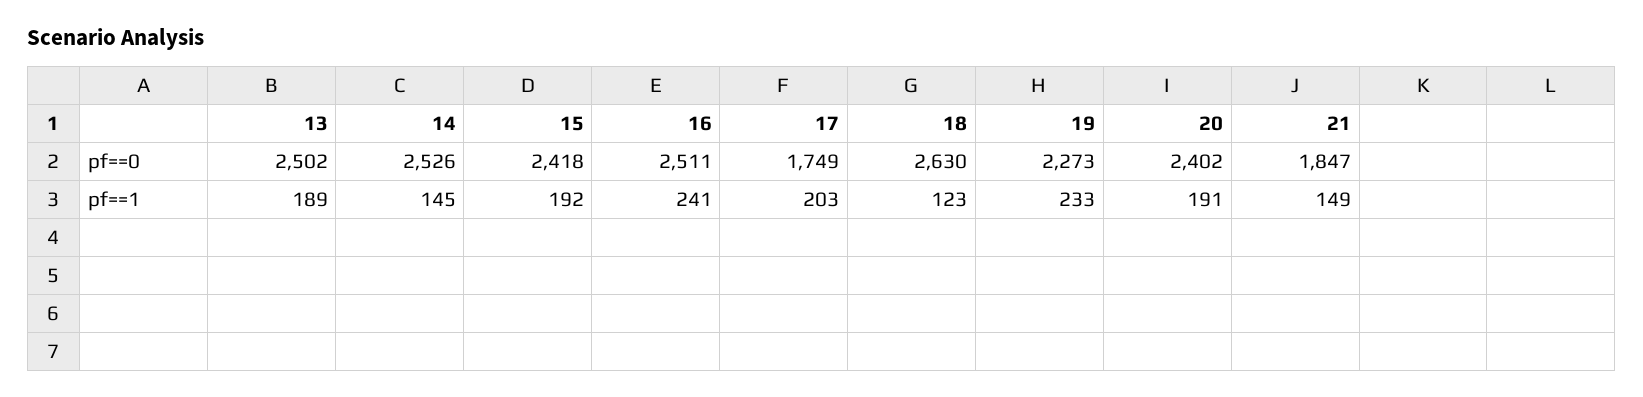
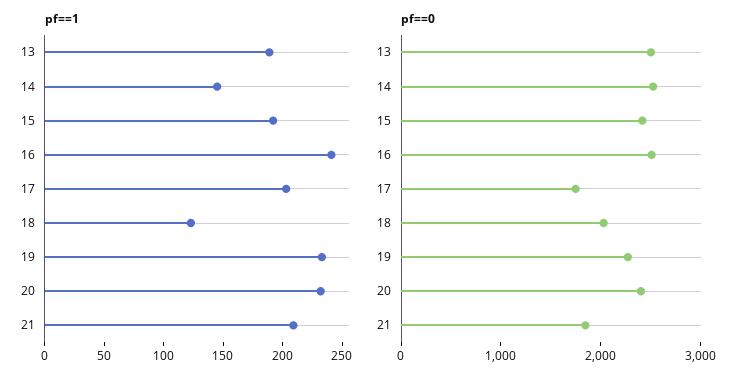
  {
    "pf==0": {
      "13": 2502,
      "14": 2526,
      "15": 2418,
      "16": 2511,
      "17": 1749,
-     "18": 2630,
+     "18": 2000,
      "19": 2273,
      "20": 2402,
      "21": 1847
    },
    "pf==1": {
      "13": 189,
      "14": 145,
      "15": 192,
      "16": 241,
      "17": 203,
      "18": 123,
      "19": 233,
-     "20": 191,
+     "20": 230,
-     "21": 149
+     "21": 210
    }
  }

